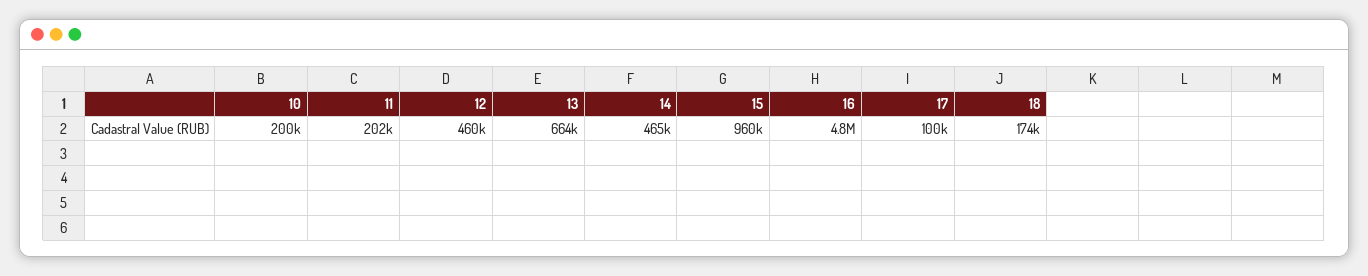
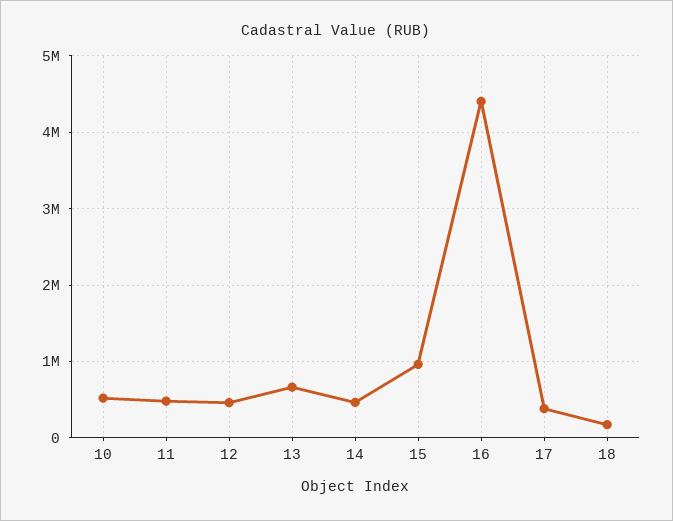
  {
-   "10": 200000,
+   "10": 500000,
-   "11": 202000,
+   "11": 500000,
    "12": 460000,
    "13": 664000,
    "14": 465000,
    "15": 960000,
-   "16": 4800000,
+   "16": 4400000,
-   "17": 100000,
+   "17": 400000,
    "18": 174000
  }

